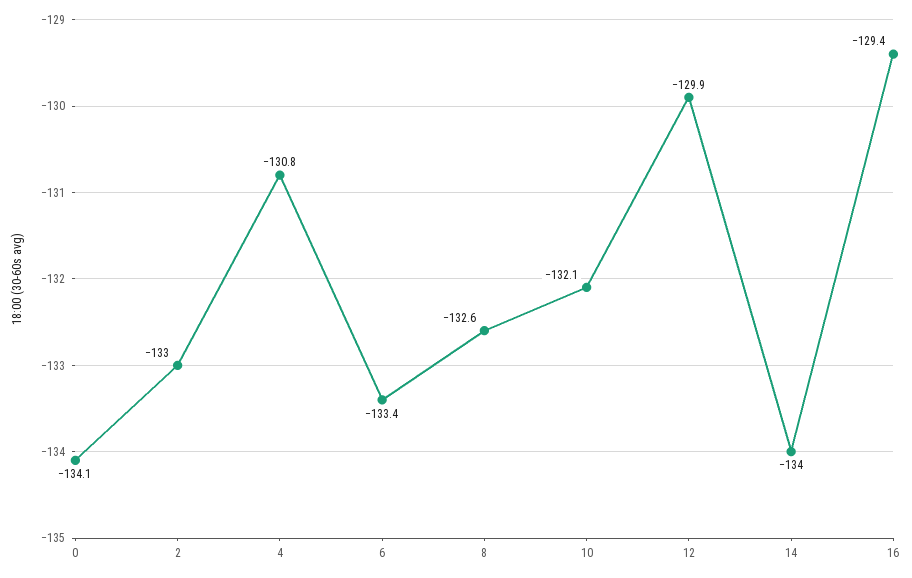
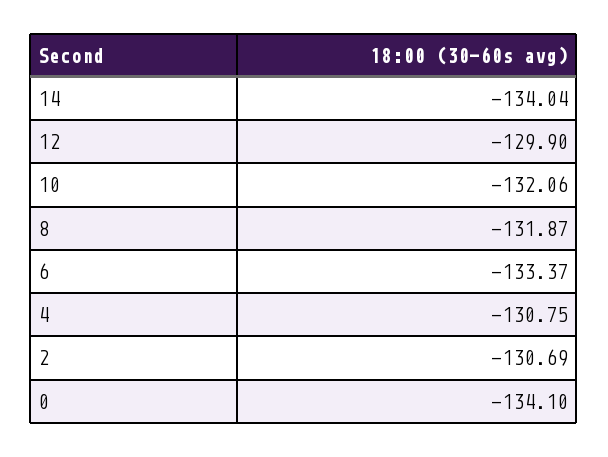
  {
    "0": -134.1,
-   "2": -133,
+   "2": -130.69,
    "4": -130.75,
    "6": -133.37,
-   "8": -132.6,
+   "8": -131.87,
    "10": -132.06,
    "12": -129.9,
-   "14": -134.04,
+   "14": -134.04
-   "16": -129.4
  }

